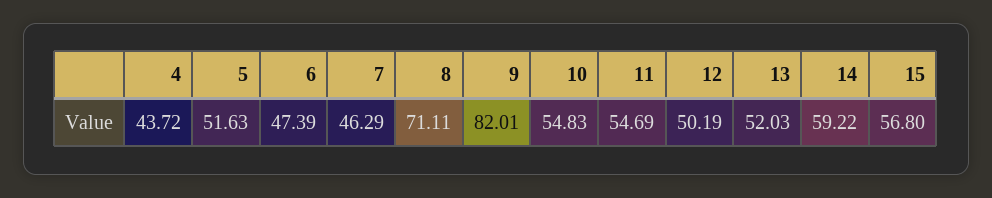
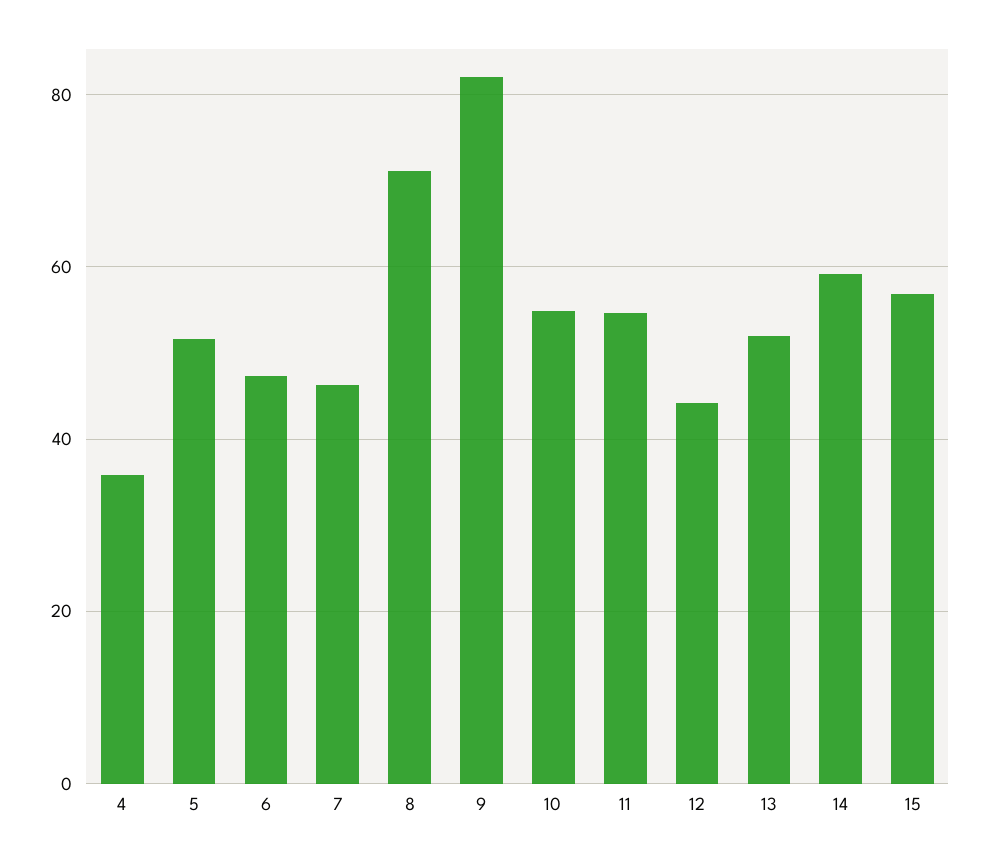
  {
-   "4": 43.72,
+   "4": 36,
    "5": 51.63,
    "6": 47.39,
    "7": 46.29,
    "8": 71.11,
    "9": 82.01,
    "10": 54.83,
    "11": 54.69,
-   "12": 50.19,
+   "12": 44,
    "13": 52.03,
    "14": 59.22,
    "15": 56.8
  }

